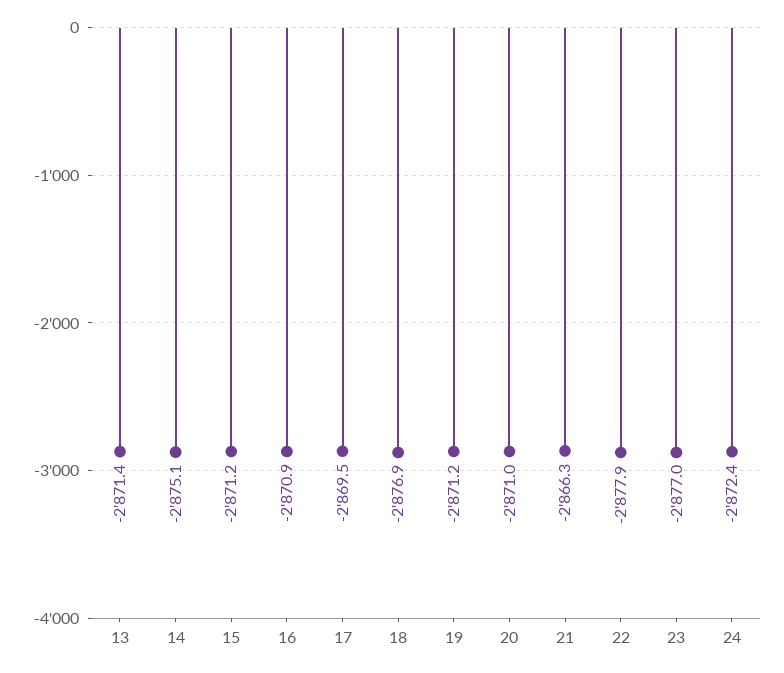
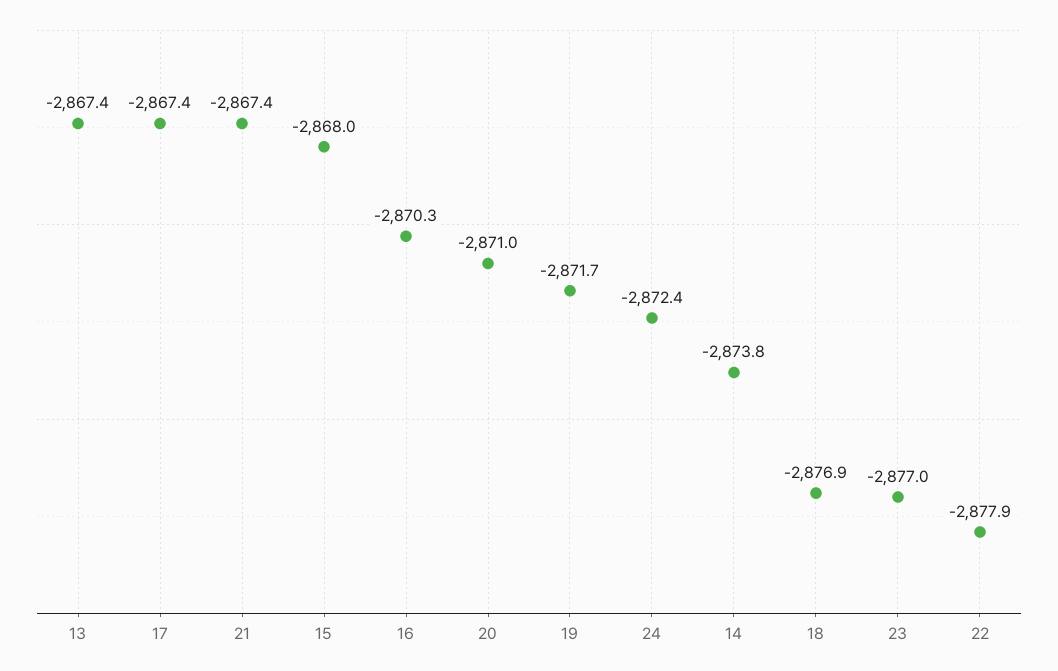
  {
-   "13": -2871.4,
+   "13": -2867.4,
-   "14": -2875.1,
+   "14": -2873.8,
-   "15": -2871.2,
+   "15": -2868,
-   "16": -2870.9,
+   "16": -2870.3,
-   "17": -2869.5,
+   "17": -2867.4,
    "18": -2876.9,
-   "19": -2871.2,
+   "19": -2871.7,
    "20": -2871,
-   "21": -2866.3,
+   "21": -2867.4,
    "22": -2877.9,
    "23": -2877,
    "24": -2872.4
  }

